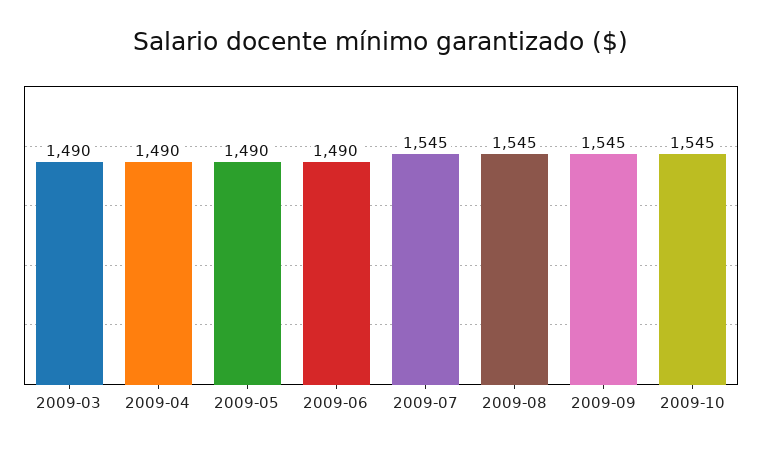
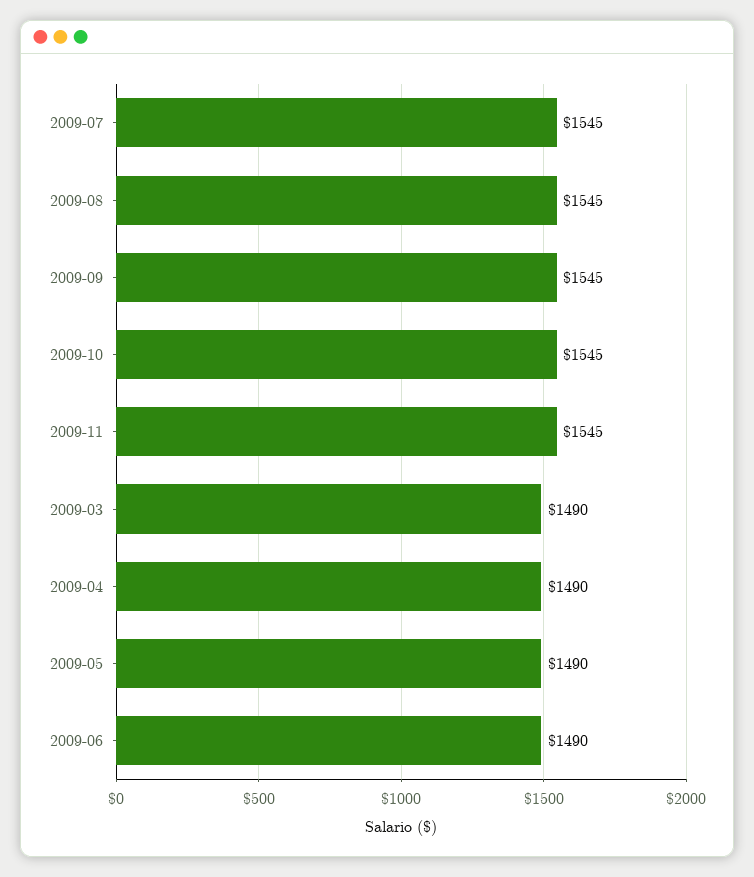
  {
    "2009-03": 1490,
    "2009-04": 1490,
    "2009-05": 1490,
    "2009-06": 1490,
    "2009-07": 1545,
    "2009-08": 1545,
    "2009-09": 1545,
-   "2009-10": 1545
+   "2009-10": 1545,
+   "2009-11": 1545
  }

